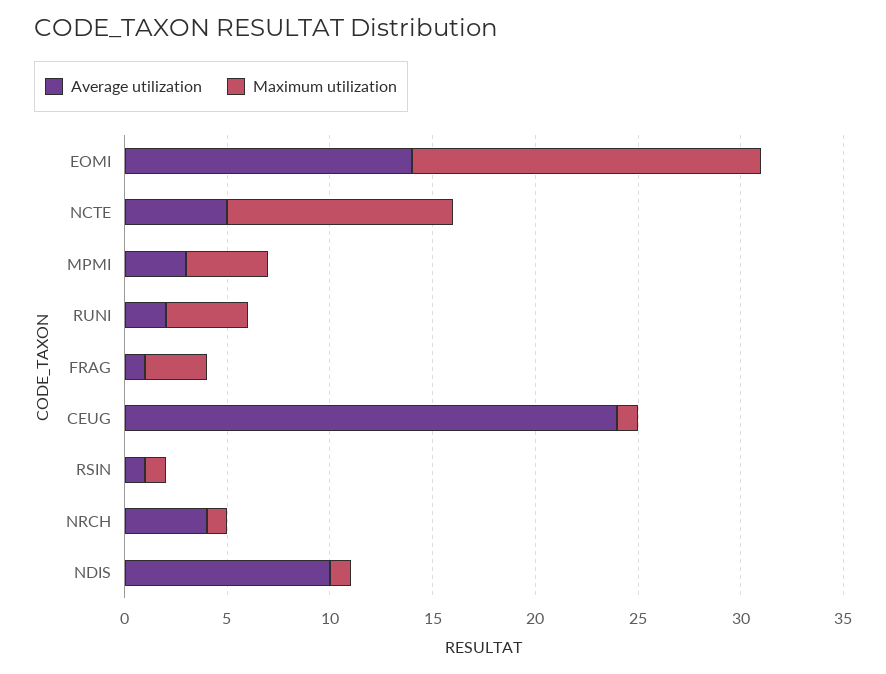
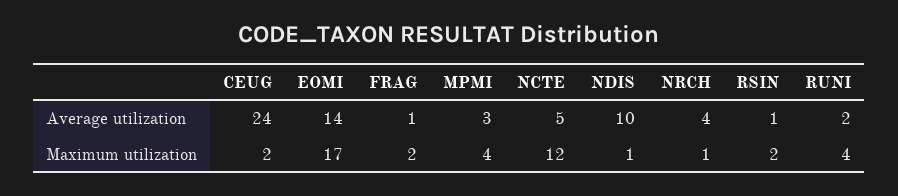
  {
    "Average utilization": {
      "EOMI": 14,
      "NCTE": 5,
      "MPMI": 3,
      "RUNI": 2,
      "FRAG": 1,
      "CEUG": 24,
      "RSIN": 1,
      "NRCH": 4,
      "NDIS": 10
    },
    "Maximum utilization": {
      "EOMI": 17,
-     "NCTE": 11,
+     "NCTE": 12,
      "MPMI": 4,
      "RUNI": 4,
-     "FRAG": 3,
+     "FRAG": 2,
-     "CEUG": 1,
+     "CEUG": 2,
-     "RSIN": 1,
+     "RSIN": 2,
      "NRCH": 1,
      "NDIS": 1
    }
  }

